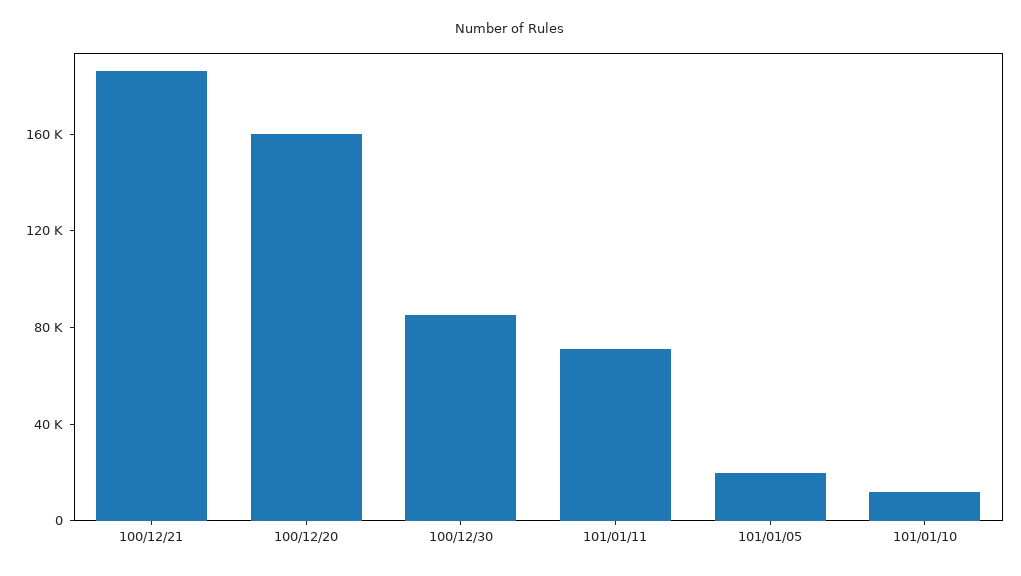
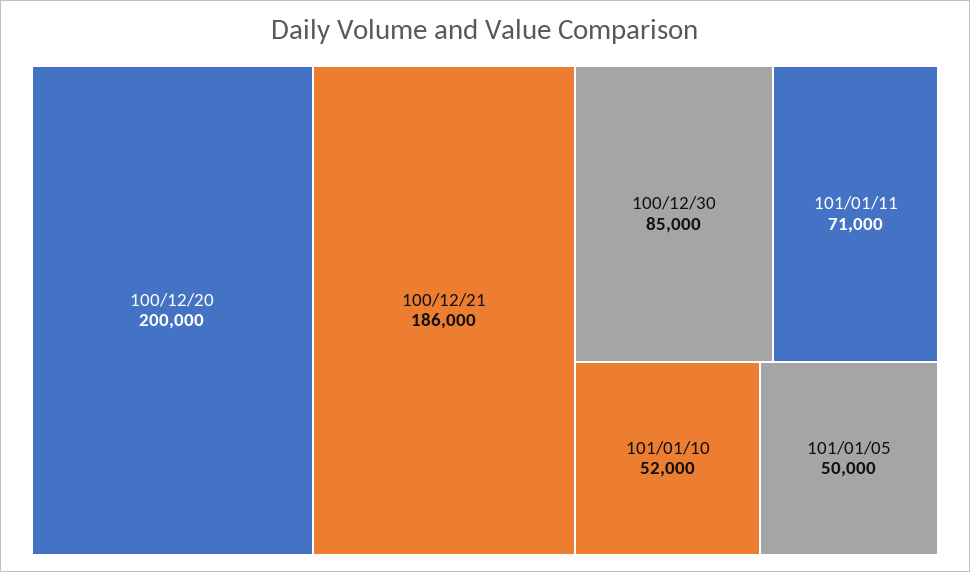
  {
    "100/12/21": 186000,
-   "100/12/20": 160000,
+   "100/12/20": 200000,
    "100/12/30": 85000,
    "101/01/11": 71000,
-   "101/01/05": 20000,
+   "101/01/05": 50000,
-   "101/01/10": 10000
+   "101/01/10": 52000
  }

